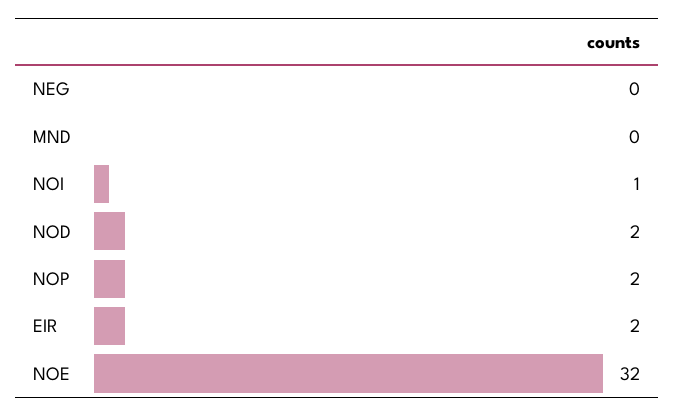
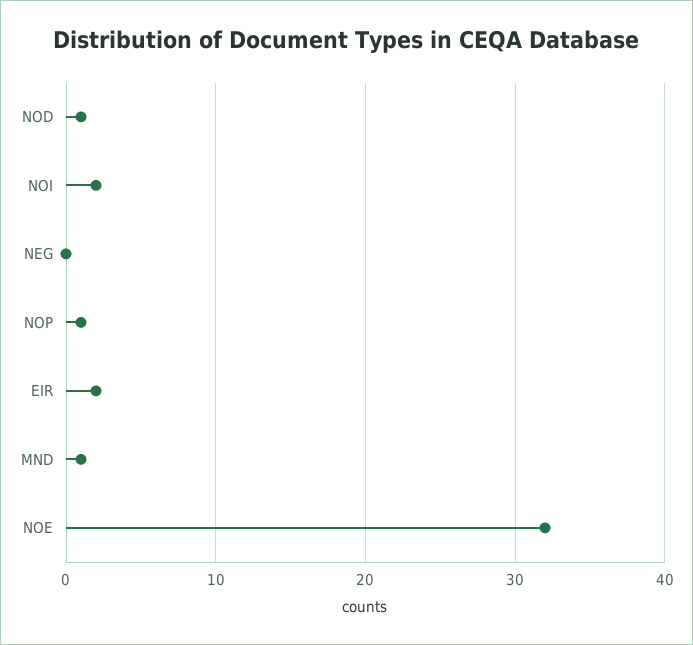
  {
    "NEG": 0,
-   "MND": 0,
+   "MND": 1,
-   "NOI": 1,
+   "NOI": 2,
-   "NOD": 2,
+   "NOD": 1,
-   "NOP": 2,
+   "NOP": 1,
    "EIR": 2,
    "NOE": 32
  }

